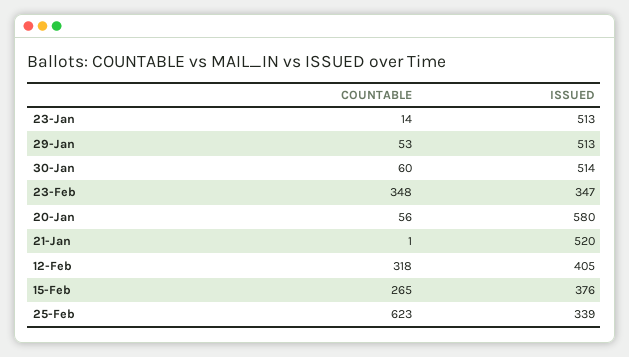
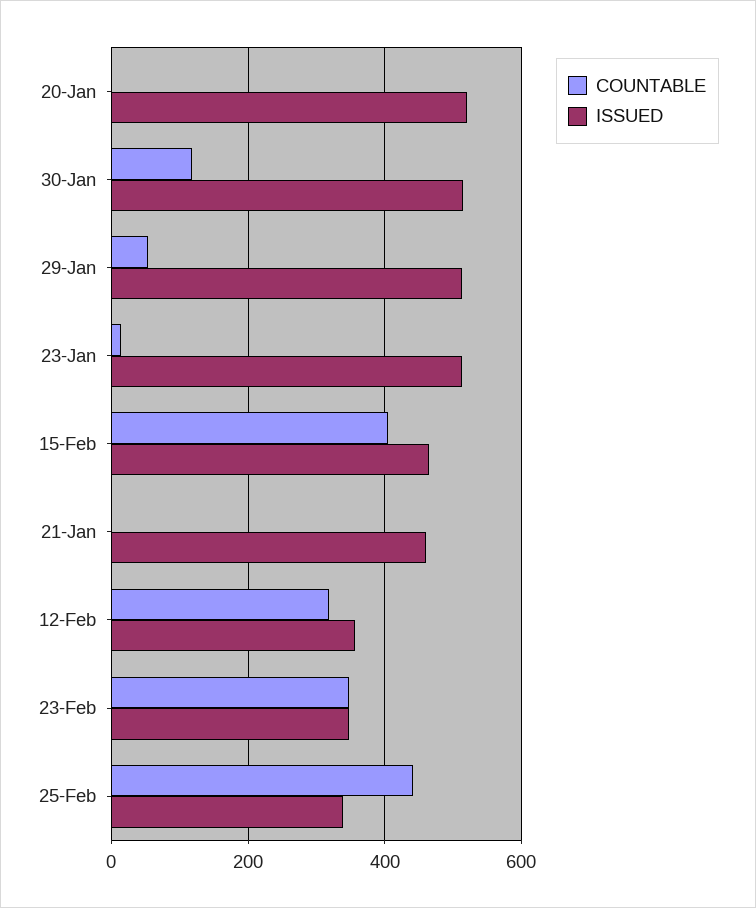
  {
    "COUNTABLE": {
      "23-Jan": 14,
      "29-Jan": 53,
-     "30-Jan": 60,
+     "30-Jan": 120,
      "23-Feb": 348,
-     "20-Jan": 56,
+     "20-Jan": 0,
      "21-Jan": 1,
      "12-Feb": 318,
-     "15-Feb": 265,
+     "15-Feb": 400,
-     "25-Feb": 623
+     "25-Feb": 440
    },
    "ISSUED": {
      "23-Jan": 513,
      "29-Jan": 513,
      "30-Jan": 514,
      "23-Feb": 347,
-     "20-Jan": 580,
+     "20-Jan": 520,
-     "21-Jan": 520,
+     "21-Jan": 460,
-     "12-Feb": 405,
+     "12-Feb": 360,
-     "15-Feb": 376,
+     "15-Feb": 460,
      "25-Feb": 339
    }
  }

